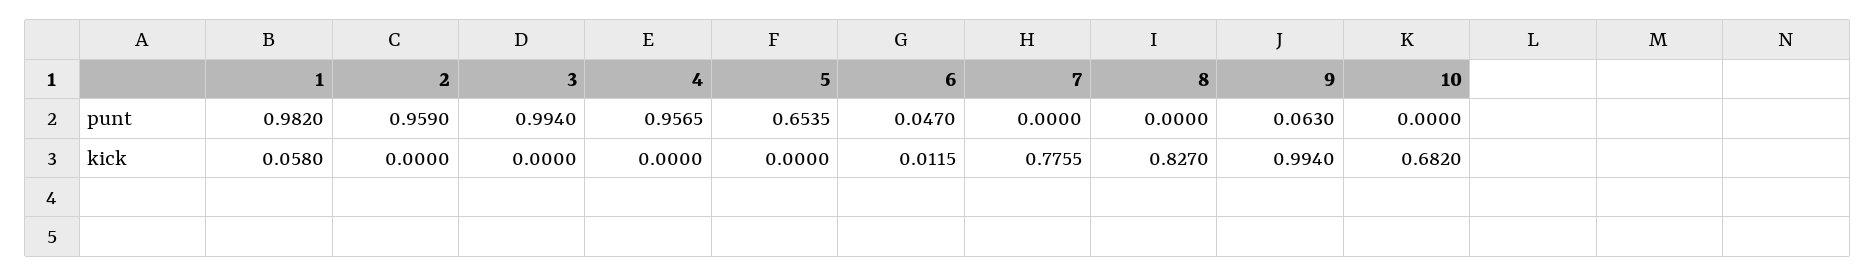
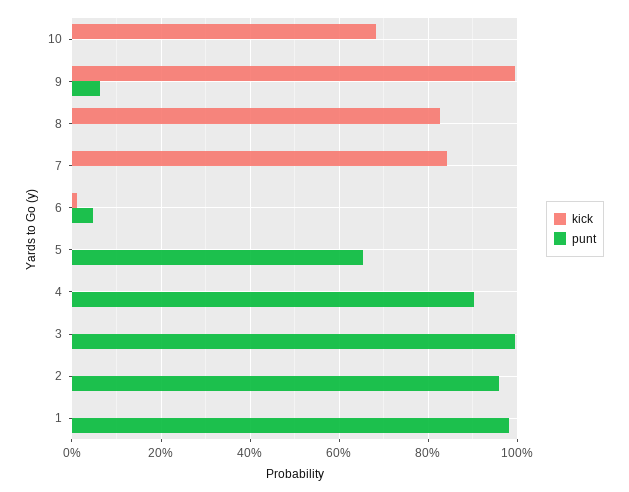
  {
    "punt": {
      "1": 0.982,
      "2": 0.959,
      "3": 0.994,
-     "4": 0.9565,
+     "4": 0.9,
      "5": 0.6535,
      "6": 0.047,
      "7": 0,
      "8": 0,
      "9": 0.063,
      "10": 0
    },
    "kick": {
-     "1": 0.058,
+     "1": 0,
      "2": 0,
      "3": 0,
      "4": 0,
      "5": 0,
      "6": 0.0115,
-     "7": 0.7755,
+     "7": 0.84,
      "8": 0.827,
      "9": 0.994,
      "10": 0.682
    }
  }

